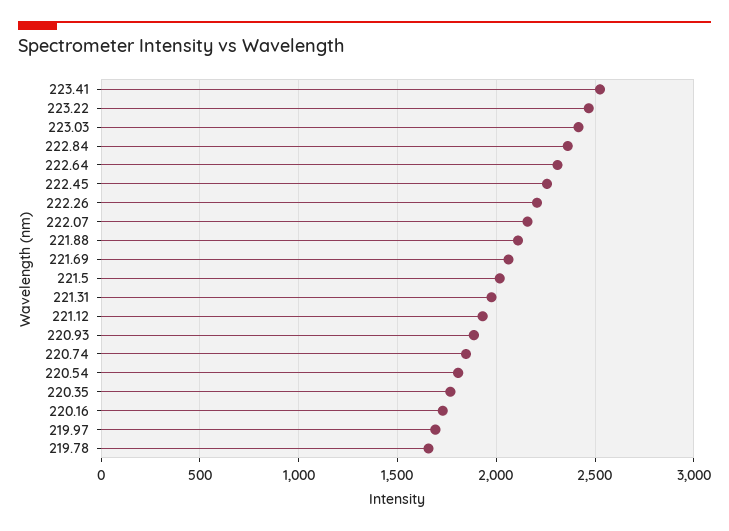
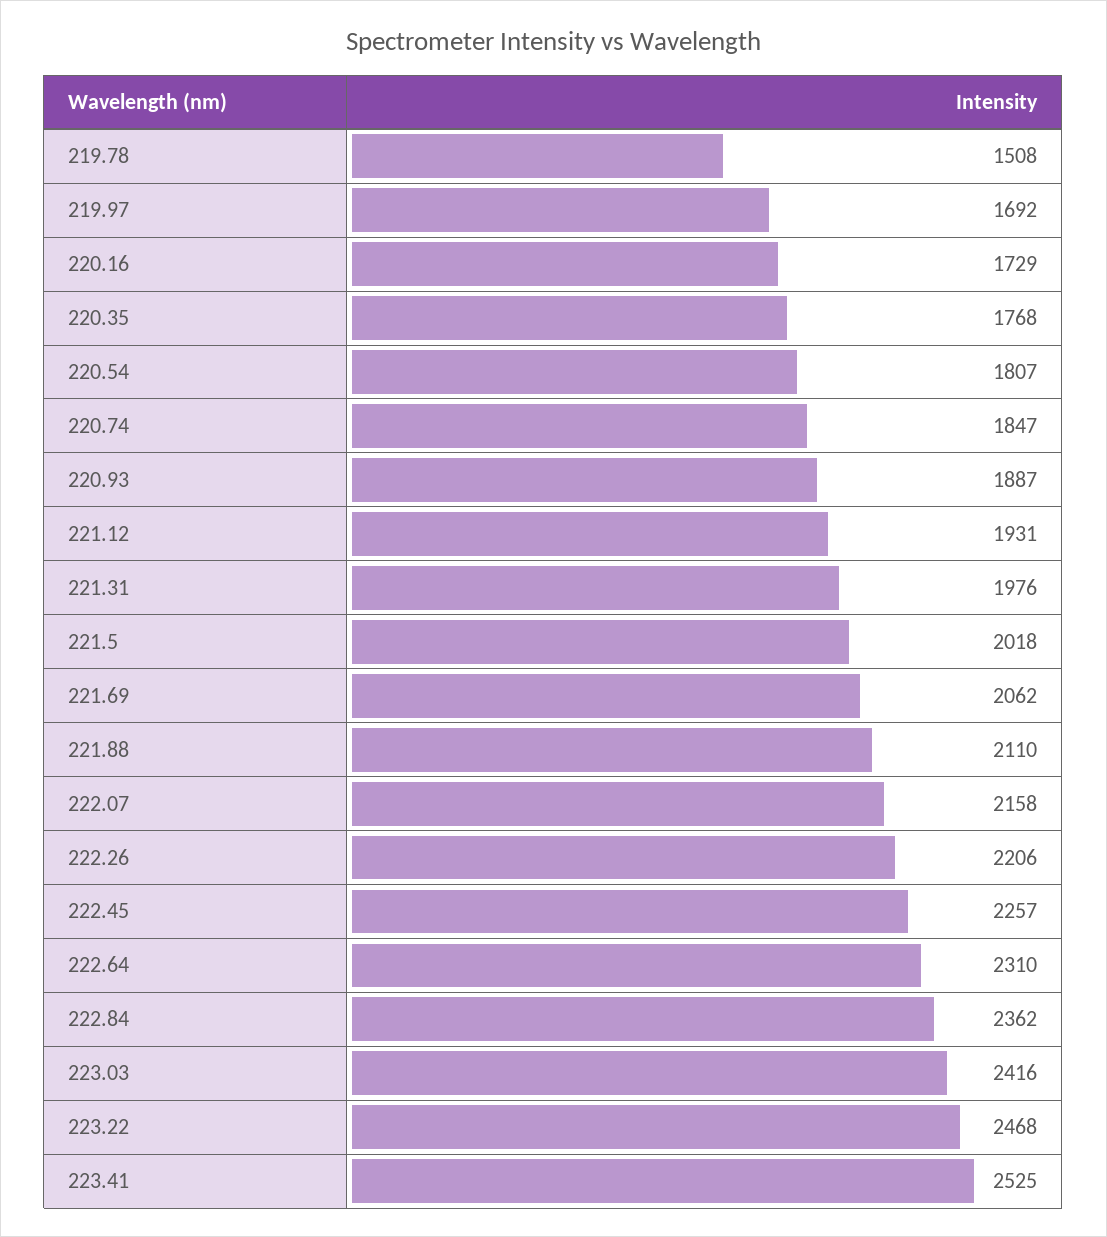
  {
    "223.41": 2525,
    "223.22": 2468,
    "223.03": 2416,
    "222.84": 2362,
    "222.64": 2310,
    "222.45": 2257,
    "222.26": 2206,
    "222.07": 2158,
    "221.88": 2110,
    "221.69": 2062,
    "221.5": 2018,
    "221.31": 1976,
    "221.12": 1931,
    "220.93": 1887,
    "220.74": 1847,
    "220.54": 1807,
    "220.35": 1768,
    "220.16": 1729,
    "219.97": 1692,
-   "219.78": 1650
+   "219.78": 1508
  }

